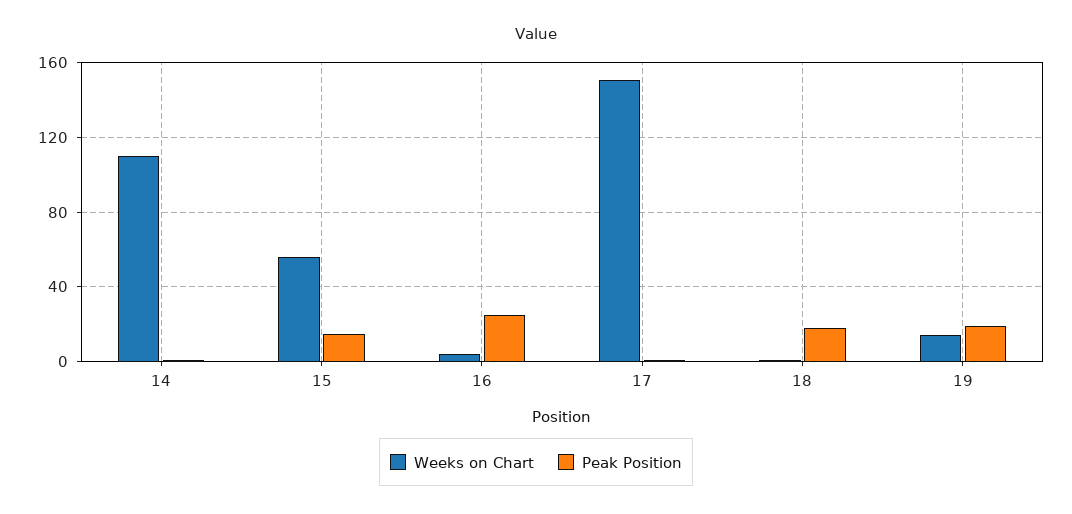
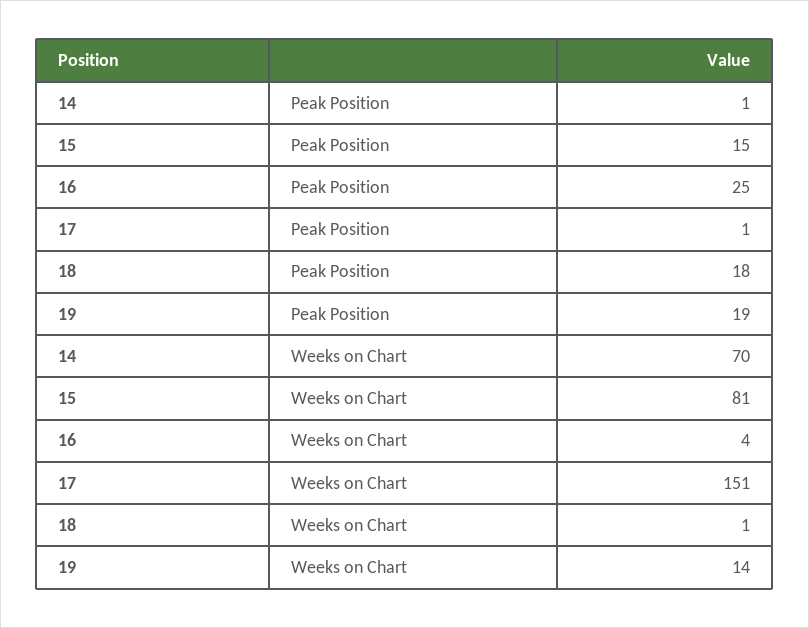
  {
    "Weeks on Chart": {
-     "14": 110,
+     "14": 70,
-     "15": 55,
+     "15": 81,
      "16": 4,
      "17": 151,
      "18": 1,
      "19": 14
    },
    "Peak Position": {
      "14": 1,
      "15": 15,
      "16": 25,
      "17": 1,
      "18": 18,
      "19": 19
    }
  }

